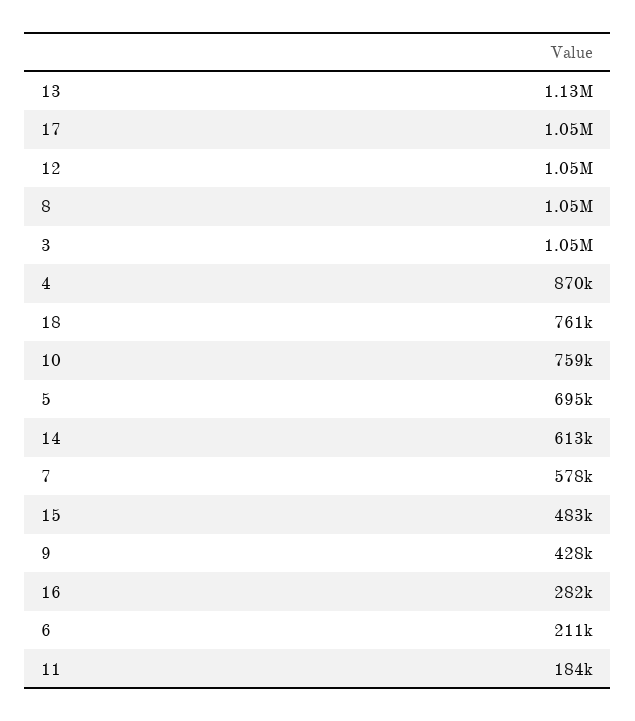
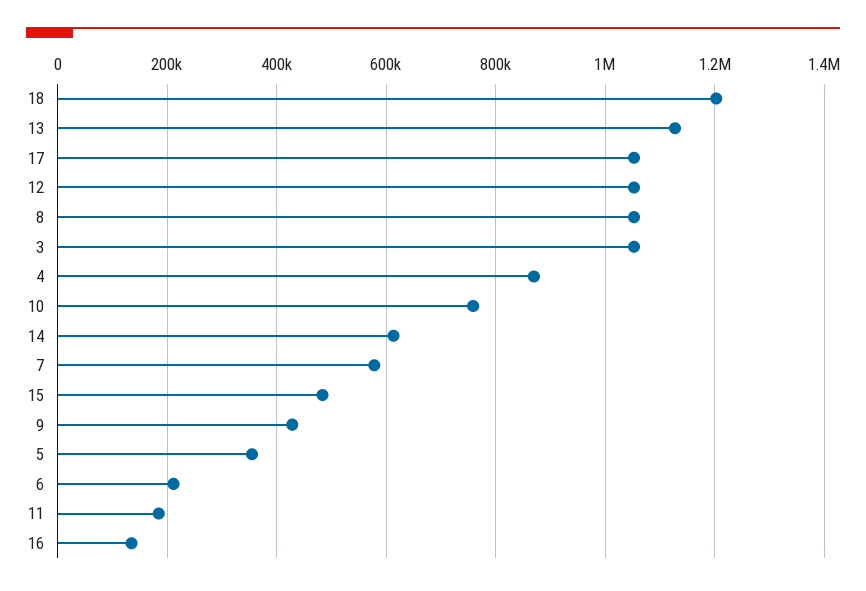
  {
    "13": 1130000,
    "17": 1050000,
    "12": 1050000,
    "8": 1050000,
    "3": 1050000,
    "4": 870000,
-   "18": 761000,
+   "18": 1200000,
    "10": 759000,
-   "5": 695000,
+   "5": 360000,
    "14": 613000,
    "7": 578000,
    "15": 483000,
    "9": 428000,
-   "16": 282000,
+   "16": 140000,
    "6": 211000,
    "11": 184000
  }

